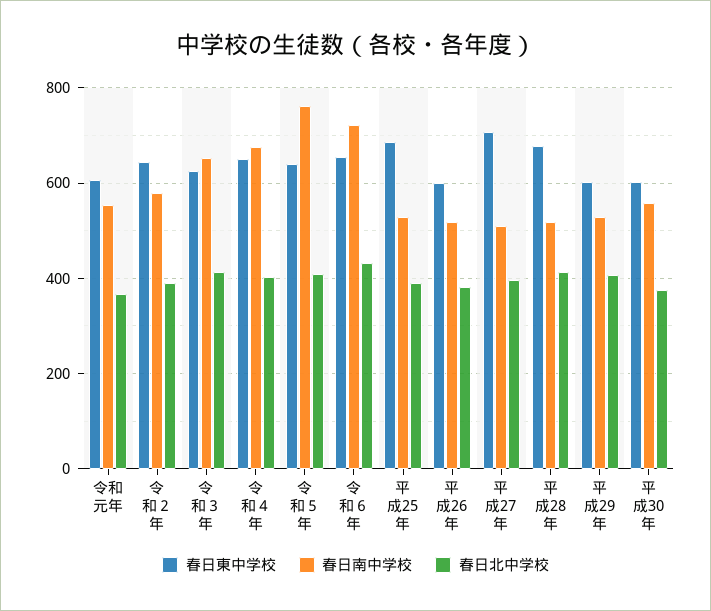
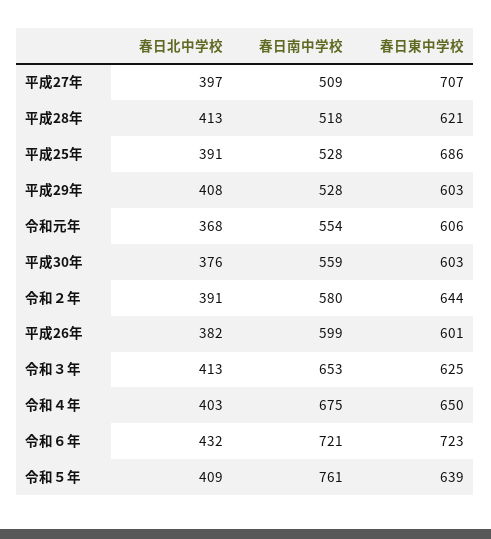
  {
    "春日東中学校": {
      "令和元年": 606,
      "令和２年": 644,
      "令和３年": 625,
      "令和４年": 650,
      "令和５年": 639,
-     "令和６年": 660,
+     "令和６年": 723,
      "平成25年": 686,
      "平成26年": 601,
      "平成27年": 707,
-     "平成28年": 680,
+     "平成28年": 621,
      "平成29年": 603,
      "平成30年": 603
    },
    "春日南中学校": {
      "令和元年": 554,
      "令和２年": 580,
      "令和３年": 653,
      "令和４年": 675,
      "令和５年": 761,
      "令和６年": 721,
      "平成25年": 528,
-     "平成26年": 520,
+     "平成26年": 599,
      "平成27年": 509,
      "平成28年": 518,
      "平成29年": 528,
      "平成30年": 559
    },
    "春日北中学校": {
      "令和元年": 368,
      "令和２年": 391,
      "令和３年": 413,
      "令和４年": 403,
      "令和５年": 409,
      "令和６年": 432,
      "平成25年": 391,
      "平成26年": 382,
      "平成27年": 397,
      "平成28年": 413,
      "平成29年": 408,
      "平成30年": 376
    }
  }

